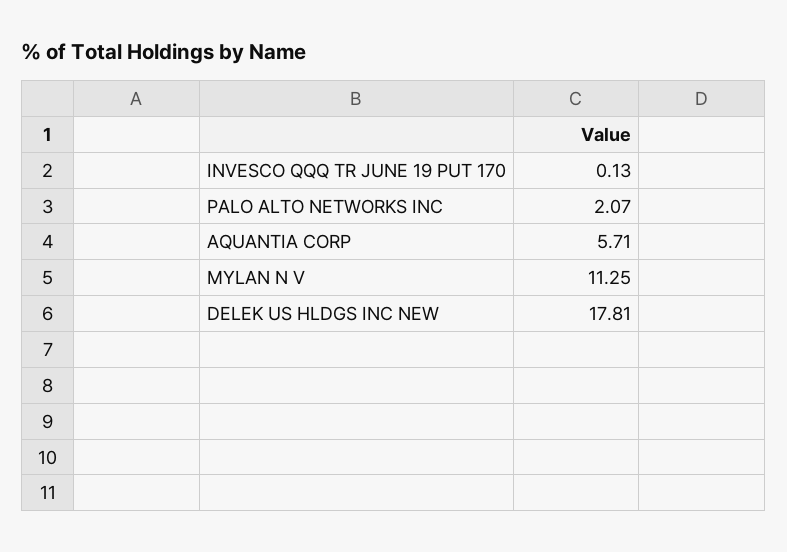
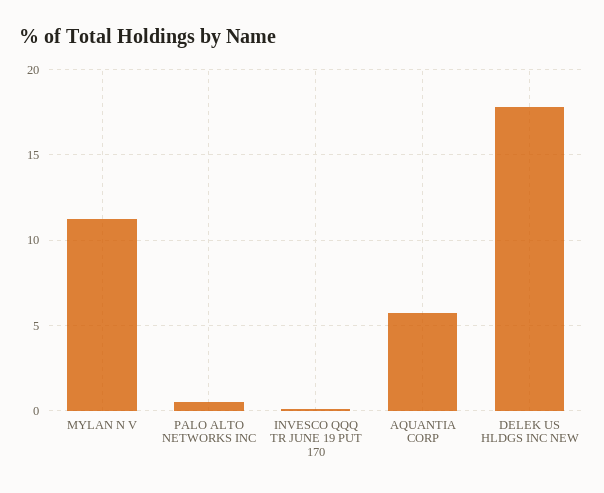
  {
    "INVESCO QQQ TR JUNE 19 PUT 170": 0.13,
-   "PALO ALTO NETWORKS INC": 2.07,
+   "PALO ALTO NETWORKS INC": 0.5,
    "AQUANTIA CORP": 5.71,
    "MYLAN N V": 11.25,
    "DELEK US HLDGS INC NEW": 17.81
  }

